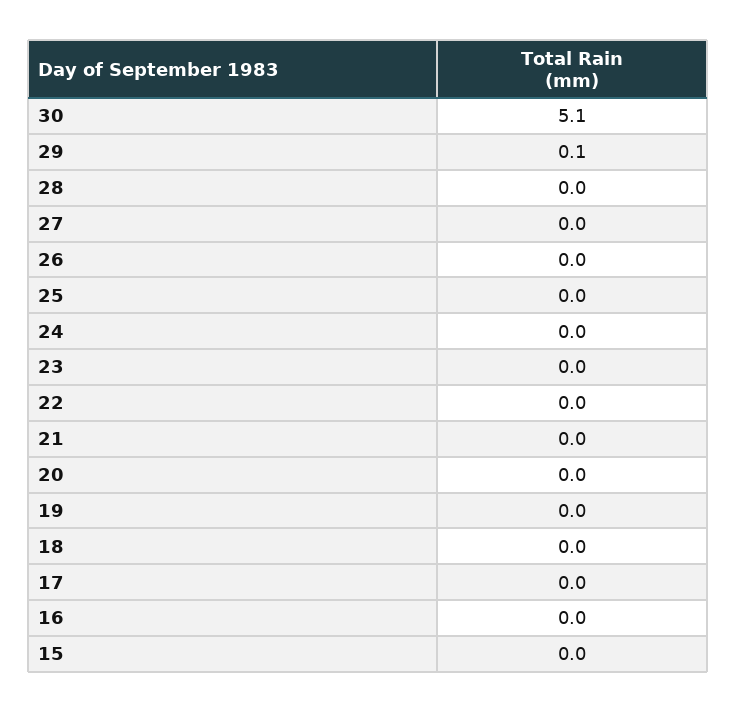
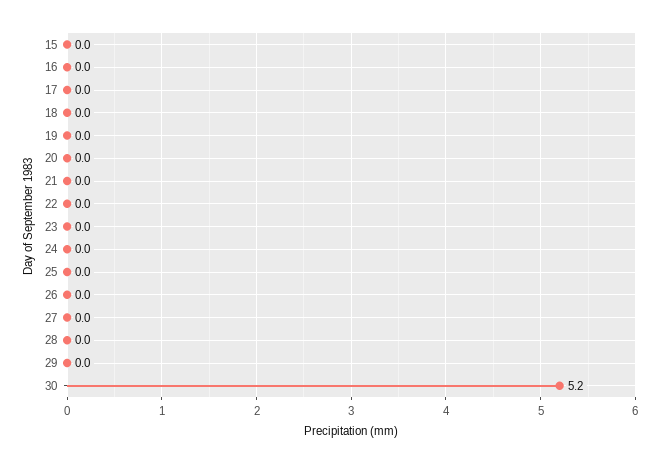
  {
-   "30": 5.1,
+   "30": 5.2,
-   "29": 0.1,
+   "29": 0,
    "28": 0,
    "27": 0,
    "26": 0,
    "25": 0,
    "24": 0,
    "23": 0,
    "22": 0,
    "21": 0,
    "20": 0,
    "19": 0,
    "18": 0,
    "17": 0,
    "16": 0,
    "15": 0
  }

